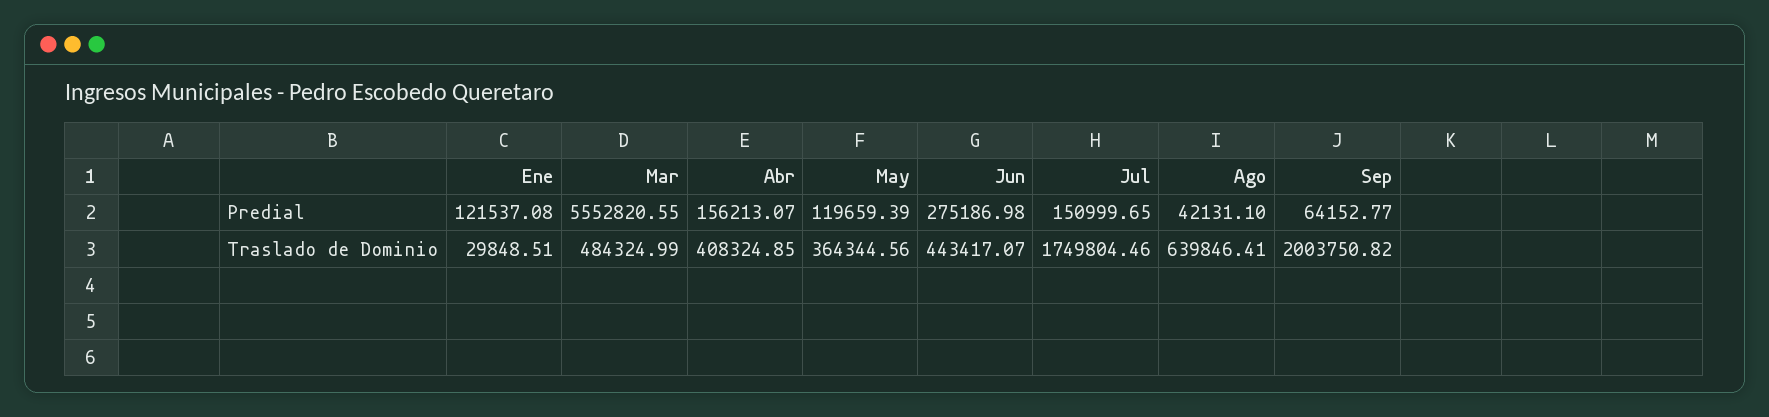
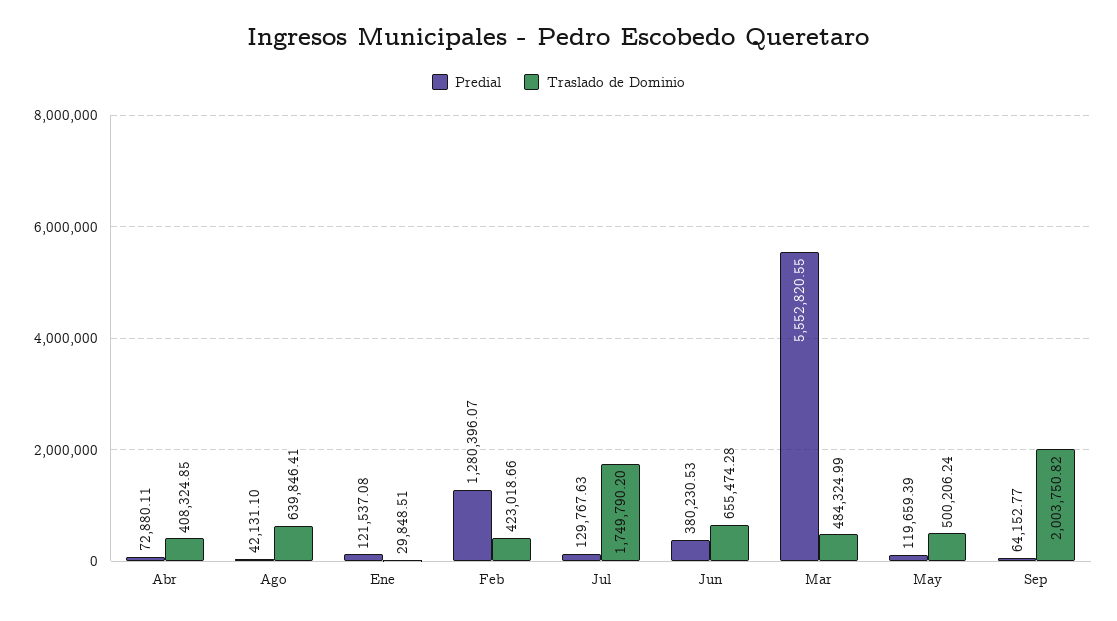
  {
    "Predial": {
      "Ene": 121537.08,
      "Mar": 5552820.55,
-     "Abr": 156213.07,
+     "Abr": 72880.11,
      "May": 119659.39,
-     "Jun": 275186.98,
+     "Jun": 380230.53,
-     "Jul": 150999.65,
+     "Jul": 129767.63,
      "Ago": 42131.1,
-     "Sep": 64152.77
+     "Sep": 64152.77,
+     "Feb": 1280396.07
    },
    "Traslado de Dominio": {
      "Ene": 29848.51,
      "Mar": 484324.99,
      "Abr": 408324.85,
-     "May": 364344.56,
+     "May": 500206.24,
-     "Jun": 443417.07,
+     "Jun": 655474.28,
-     "Jul": 1749804.46,
+     "Jul": 1749790.2,
      "Ago": 639846.41,
-     "Sep": 2003750.82
+     "Sep": 2003750.82,
+     "Feb": 423018.66
    }
  }

